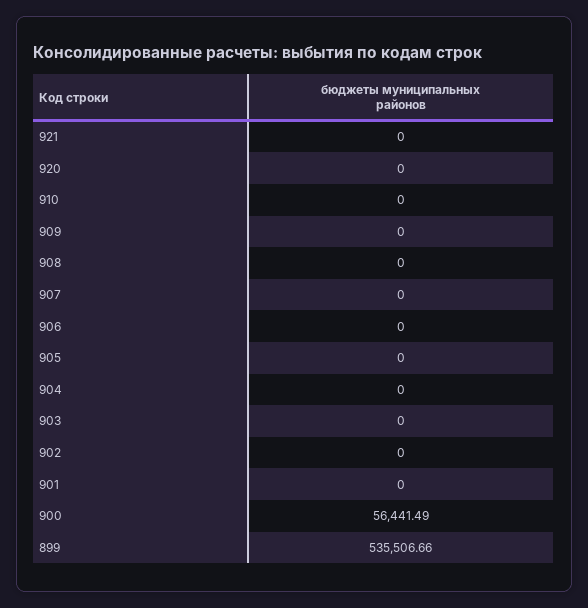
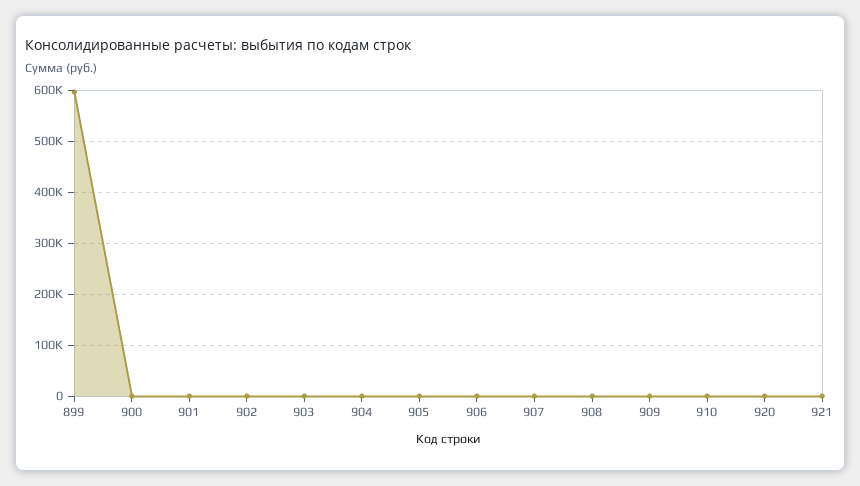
  {
    "921": 0,
    "920": 0,
    "910": 0,
    "909": 0,
    "908": 0,
    "907": 0,
    "906": 0,
    "905": 0,
    "904": 0,
    "903": 0,
    "902": 0,
    "901": 0,
-   "900": 56441.49,
+   "900": 0,
-   "899": 535506.66
+   "899": 600000
  }

